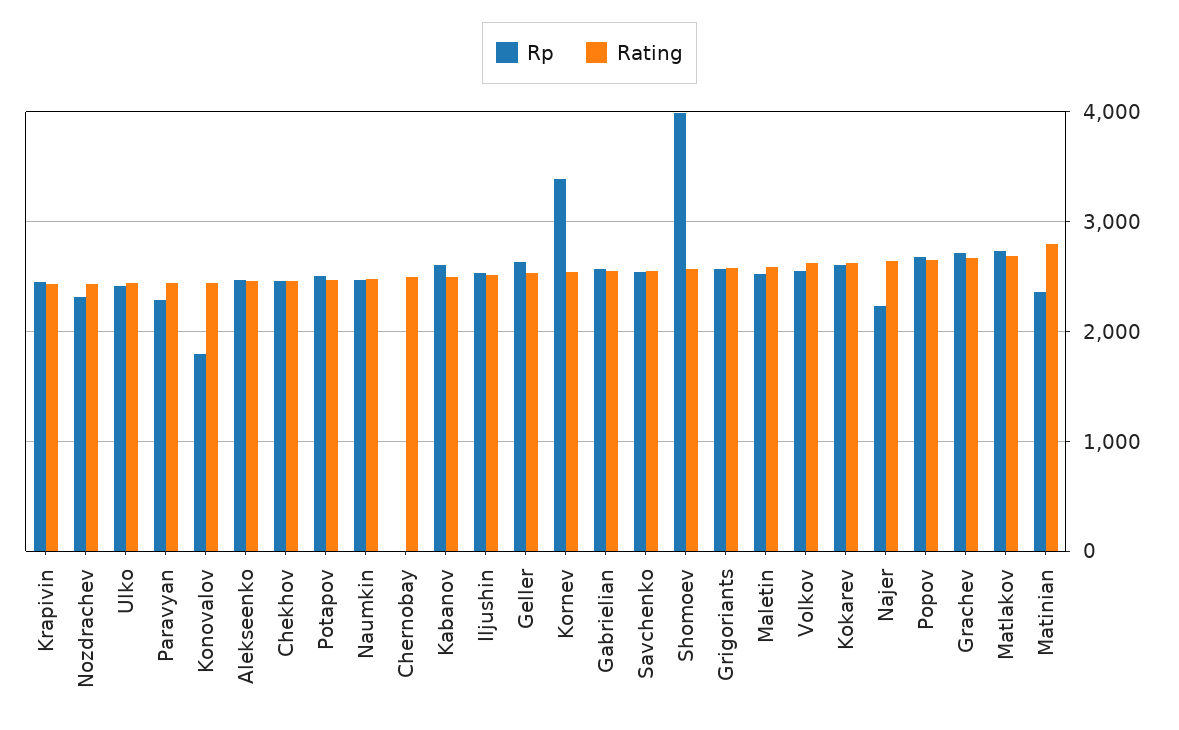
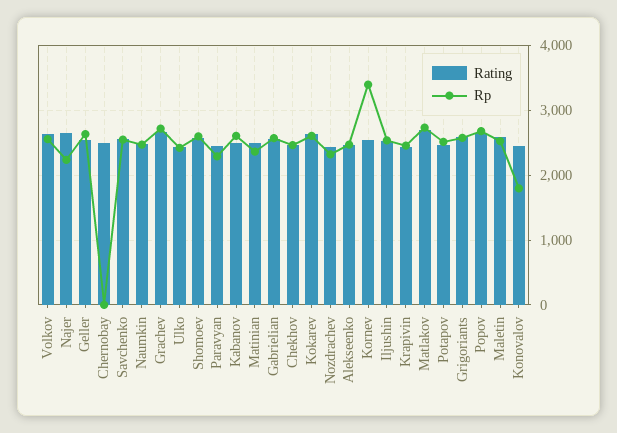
  {
    "Rp": {
      "Krapivin": 2500,
      "Nozdrachev": 2300,
      "Ulko": 2400,
      "Paravyan": 2300,
      "Konovalov": 1800,
      "Alekseenko": 2500,
      "Chekhov": 2500,
      "Potapov": 2500,
      "Naumkin": 2500,
      "Chernobay": 0,
      "Kabanov": 2600,
      "Iljushin": 2500,
      "Geller": 2600,
      "Kornev": 3400,
      "Gabrielian": 2600,
      "Savchenko": 2500,
-     "Shomoev": 4000,
+     "Shomoev": 2600,
      "Grigoriants": 2600,
      "Maletin": 2500,
      "Volkov": 2600,
      "Kokarev": 2600,
      "Najer": 2200,
      "Popov": 2700,
      "Grachev": 2700,
      "Matlakov": 2700,
      "Matinian": 2400
    },
    "Rating": {
      "Krapivin": 2400,
      "Nozdrachev": 2400,
      "Ulko": 2400,
      "Paravyan": 2400,
      "Konovalov": 2400,
      "Alekseenko": 2500,
      "Chekhov": 2500,
      "Potapov": 2500,
      "Naumkin": 2500,
      "Chernobay": 2500,
      "Kabanov": 2500,
      "Iljushin": 2500,
      "Geller": 2500,
      "Kornev": 2500,
      "Gabrielian": 2600,
      "Savchenko": 2600,
      "Shomoev": 2600,
      "Grigoriants": 2600,
      "Maletin": 2600,
      "Volkov": 2600,
      "Kokarev": 2600,
      "Najer": 2600,
      "Popov": 2700,
      "Grachev": 2700,
      "Matlakov": 2700,
-     "Matinian": 2800
+     "Matinian": 2500
    }
  }

